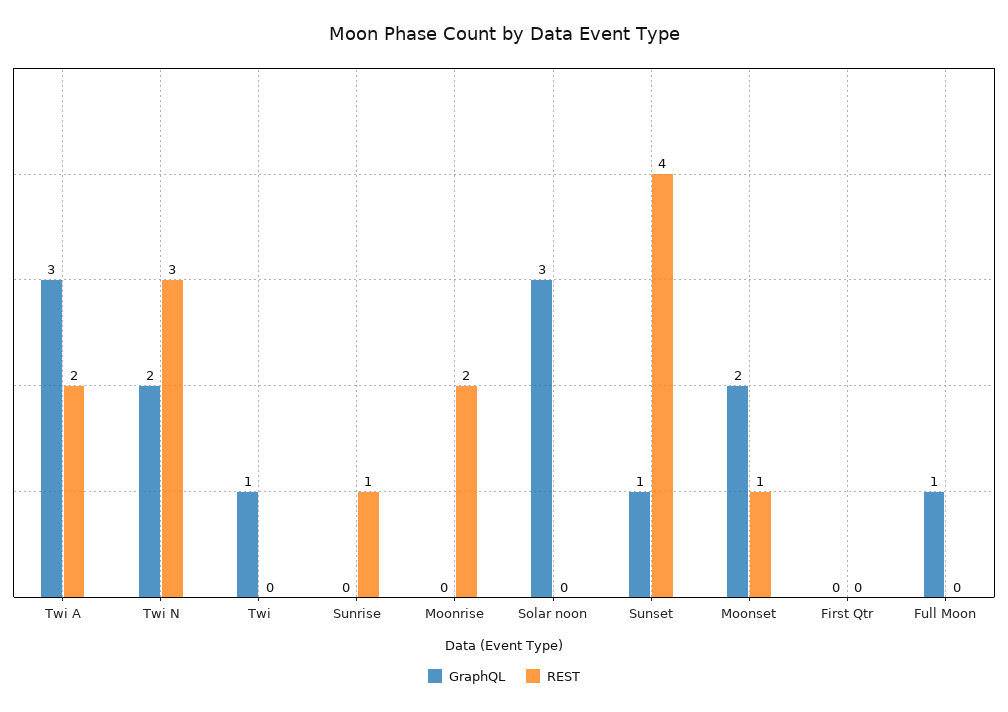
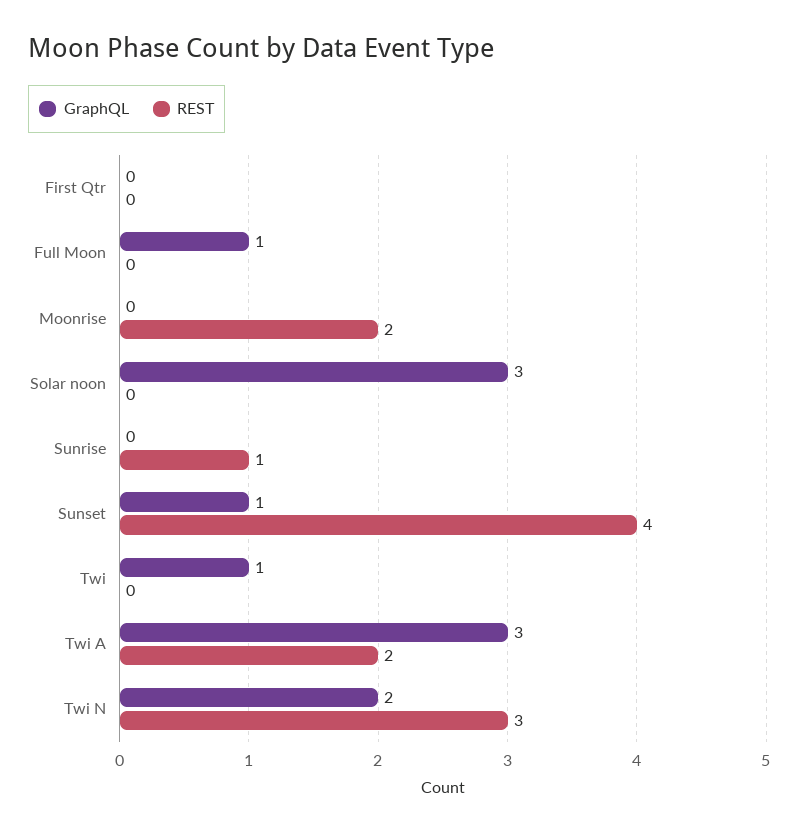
  {
    "GraphQL": {
      "Twi A": 3,
      "Twi N": 2,
      "Twi": 1,
      "Sunrise": 0,
      "Moonrise": 0,
      "Solar noon": 3,
      "Sunset": 1,
-     "Moonset": 2,
      "First Qtr": 0,
      "Full Moon": 1
    },
    "REST": {
      "Twi A": 2,
      "Twi N": 3,
      "Twi": 0,
      "Sunrise": 1,
      "Moonrise": 2,
      "Solar noon": 0,
      "Sunset": 4,
-     "Moonset": 1,
      "First Qtr": 0,
      "Full Moon": 0
    }
  }

